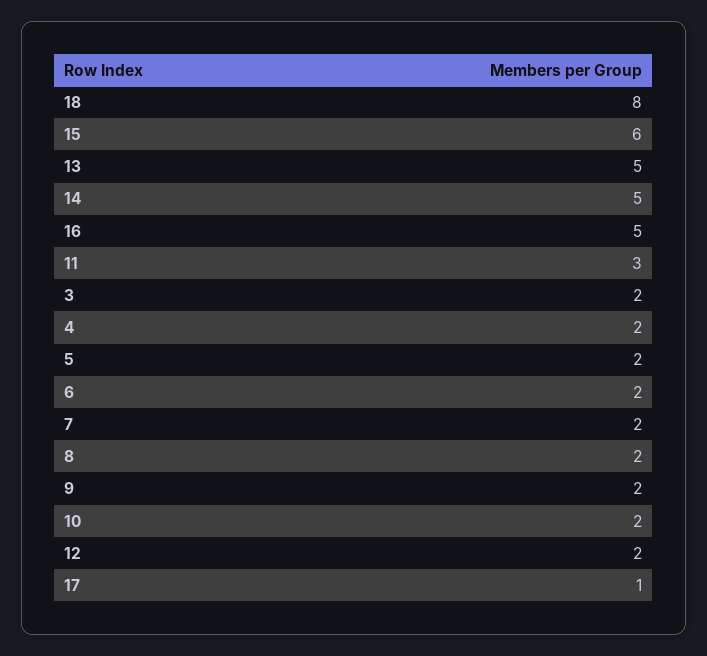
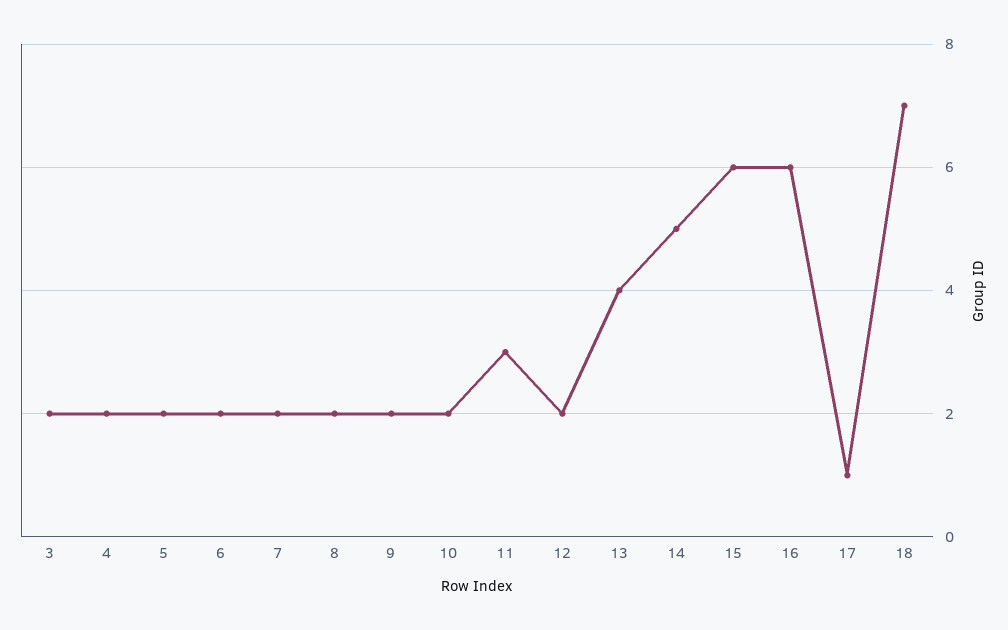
  {
-   "18": 8,
+   "18": 7,
    "15": 6,
-   "13": 5,
+   "13": 4,
    "14": 5,
-   "16": 5,
+   "16": 6,
    "11": 3,
    "3": 2,
    "4": 2,
    "5": 2,
    "6": 2,
    "7": 2,
    "8": 2,
    "9": 2,
    "10": 2,
    "12": 2,
    "17": 1
  }

